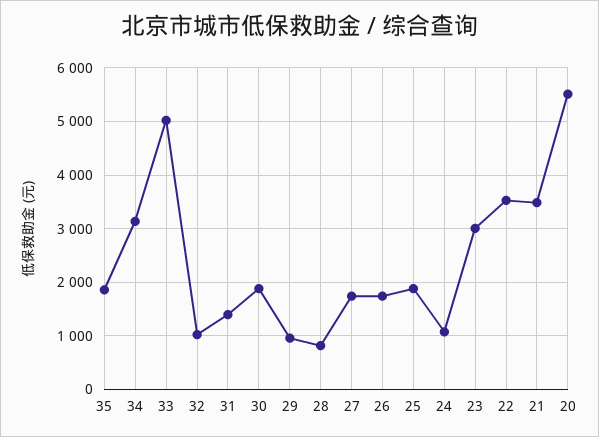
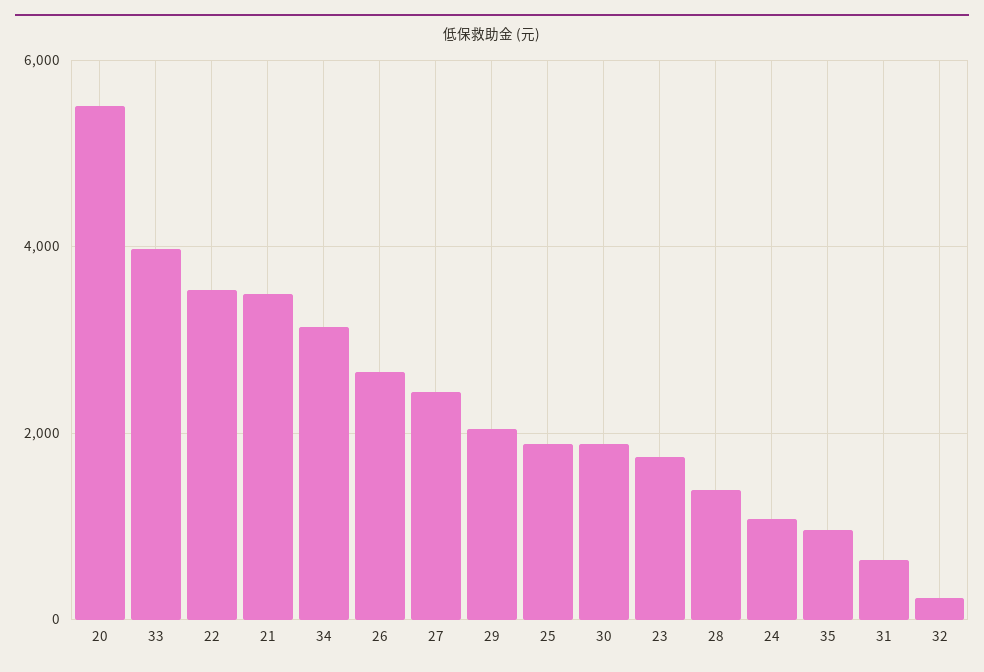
  {
-   "35": 1800,
+   "35": 1000,
    "34": 3200,
-   "33": 5000,
+   "33": 4000,
-   "32": 1000,
+   "32": 200,
-   "31": 1400,
+   "31": 600,
    "30": 1800,
-   "29": 1000,
+   "29": 2000,
-   "28": 800,
+   "28": 1400,
-   "27": 1800,
+   "27": 2400,
-   "26": 1800,
+   "26": 2600,
    "25": 1800,
    "24": 1000,
-   "23": 3000,
+   "23": 1800,
    "22": 3600,
    "21": 3400,
    "20": 5600
  }

